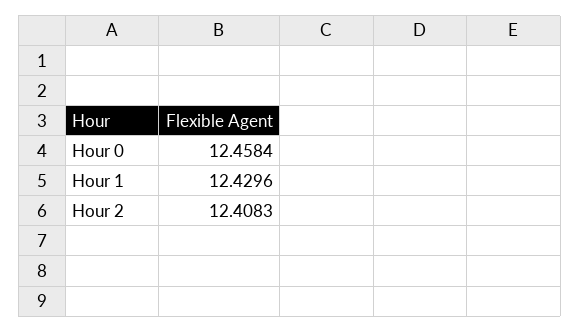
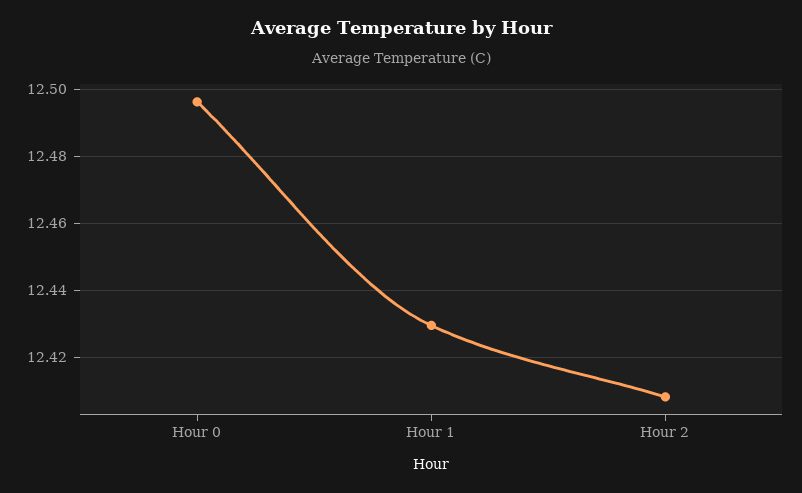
  {
-   "Hour 0": 12.4584,
+   "Hour 0": 12.496,
    "Hour 1": 12.4296,
    "Hour 2": 12.4083
  }

